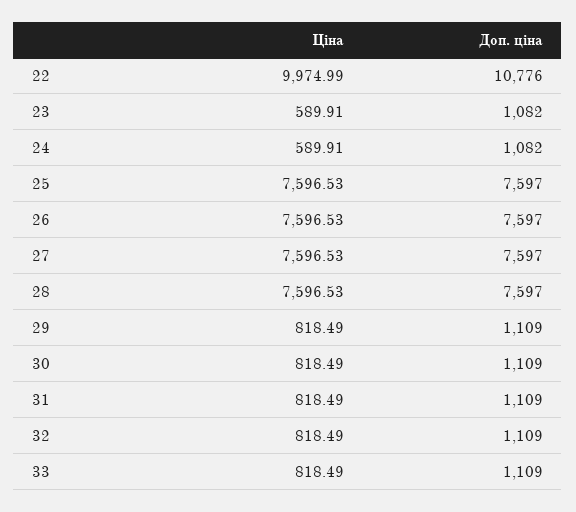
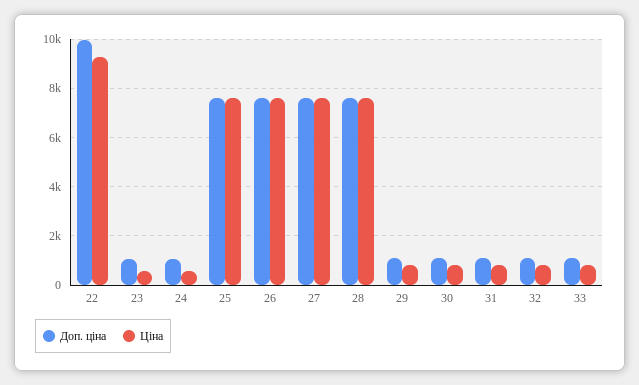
  {
    "Ціна": {
-     "22": 9974.99,
+     "22": 9250,
      "23": 589.91,
      "24": 589.91,
      "25": 7596.53,
      "26": 7596.53,
      "27": 7596.53,
      "28": 7596.53,
      "29": 818.49,
      "30": 818.49,
      "31": 818.49,
      "32": 818.49,
      "33": 818.49
    },
    "Доп. ціна": {
-     "22": 10776,
+     "22": 10000,
      "23": 1082,
      "24": 1082,
      "25": 7597,
      "26": 7597,
      "27": 7597,
      "28": 7597,
      "29": 1109,
      "30": 1109,
      "31": 1109,
      "32": 1109,
      "33": 1109
    }
  }

